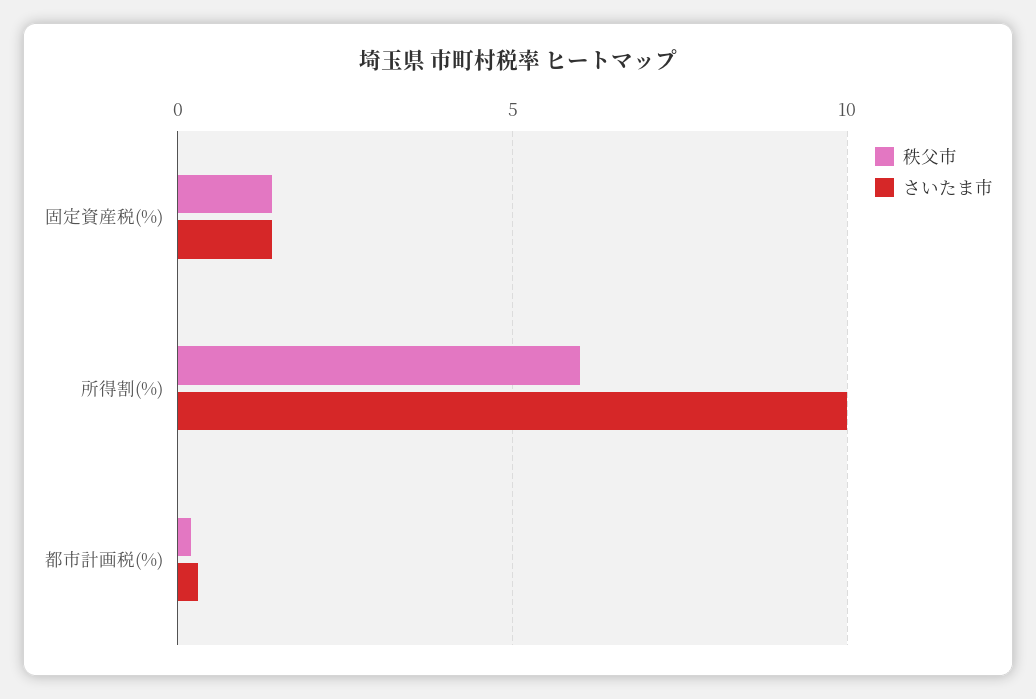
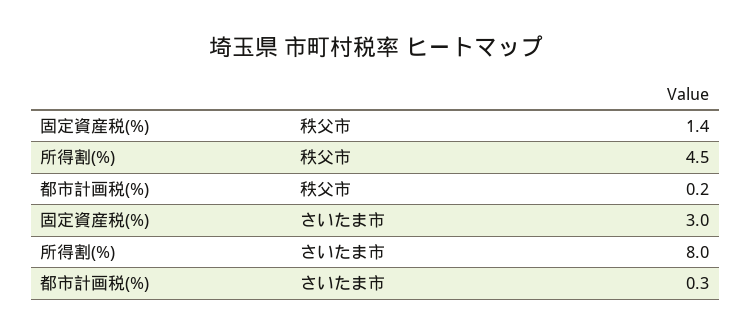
  {
    "秩父市": {
      "固定資産税(%)": 1.4,
-     "所得割(%)": 6,
+     "所得割(%)": 4.5,
      "都市計画税(%)": 0.2
    },
    "さいたま市": {
-     "固定資産税(%)": 1.5,
+     "固定資産税(%)": 3,
-     "所得割(%)": 10,
+     "所得割(%)": 8,
      "都市計画税(%)": 0.3
    }
  }

